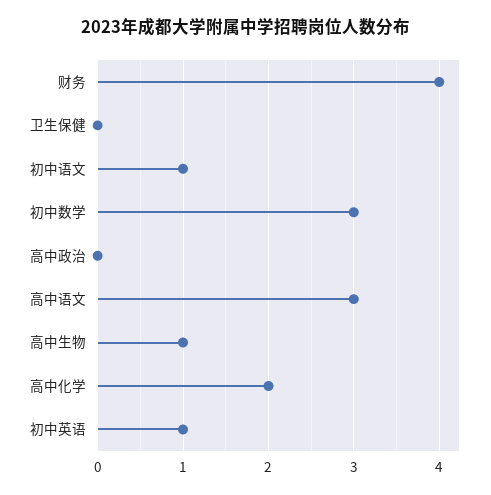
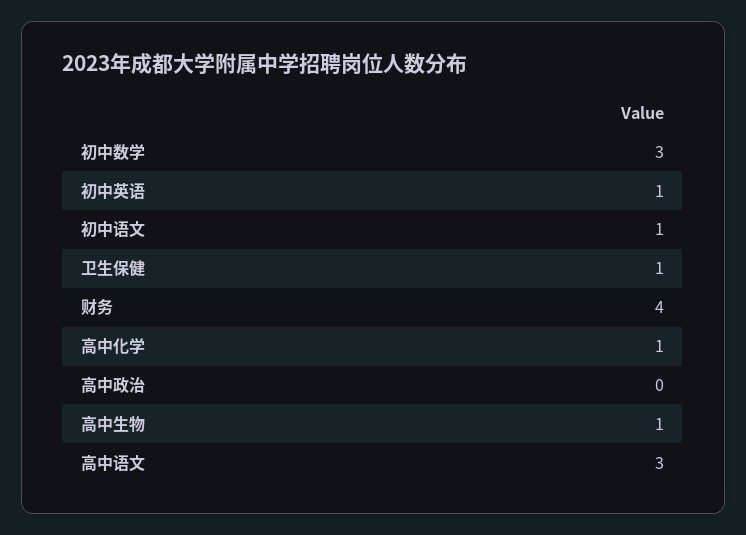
  {
    "财务": 4,
-   "卫生保健": 0,
+   "卫生保健": 1,
    "初中语文": 1,
    "初中数学": 3,
    "高中政治": 0,
    "高中语文": 3,
    "高中生物": 1,
-   "高中化学": 2,
+   "高中化学": 1,
    "初中英语": 1
  }

